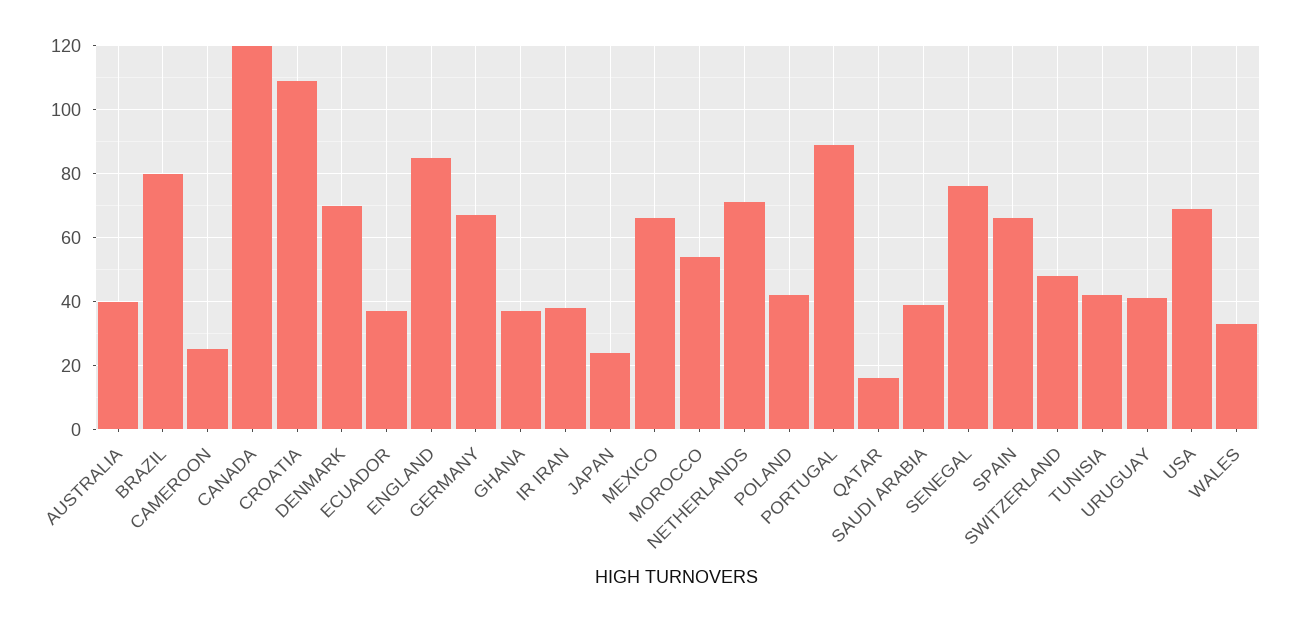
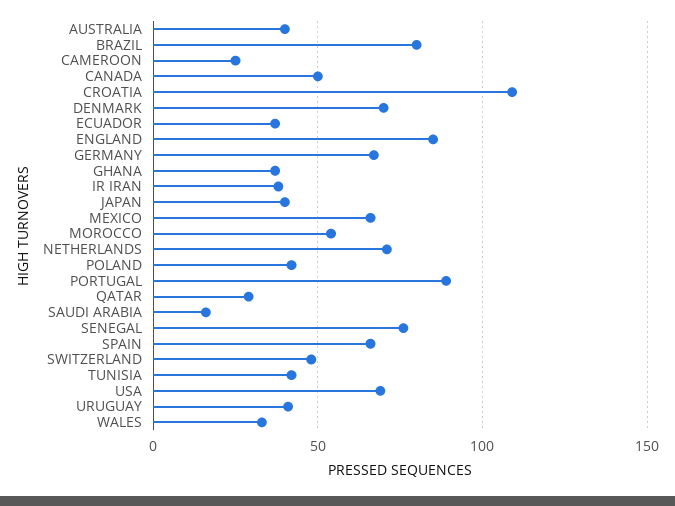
  {
    "AUSTRALIA": 40,
    "BRAZIL": 80,
    "CAMEROON": 25,
-   "CANADA": 120,
+   "CANADA": 50,
    "CROATIA": 110,
    "DENMARK": 70,
    "ECUADOR": 35,
    "ENGLAND": 85,
    "GERMANY": 65,
    "GHANA": 35,
    "IR IRAN": 40,
-   "JAPAN": 25,
+   "JAPAN": 40,
    "MEXICO": 65,
    "MOROCCO": 55,
    "NETHERLANDS": 70,
    "POLAND": 40,
    "PORTUGAL": 90,
-   "QATAR": 15,
+   "QATAR": 30,
-   "SAUDI ARABIA": 40,
+   "SAUDI ARABIA": 15,
    "SENEGAL": 75,
    "SPAIN": 65,
    "SWITZERLAND": 50,
    "TUNISIA": 40,
    "URUGUAY": 40,
    "USA": 70,
    "WALES": 35
  }

